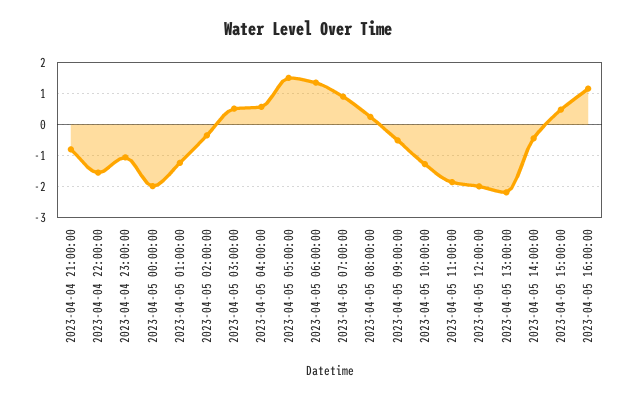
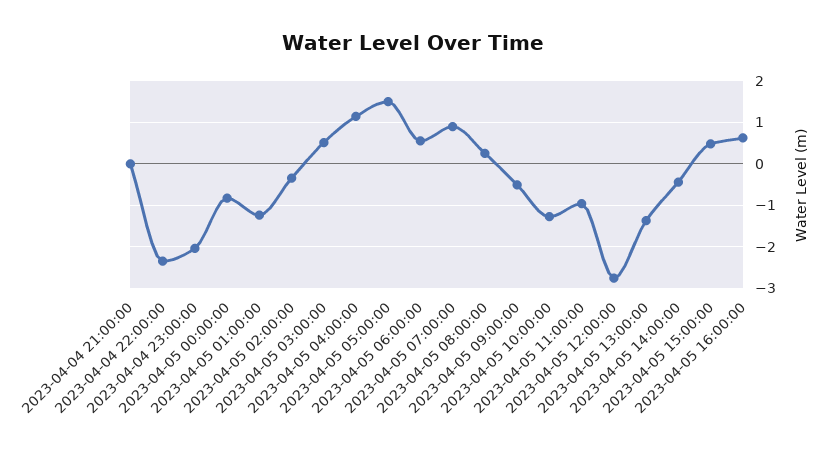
  {
-   "2023-04-04 21:00:00": -0.8,
+   "2023-04-04 21:00:00": 0,
-   "2023-04-04 22:00:00": -1.6,
+   "2023-04-04 22:00:00": -2.4,
-   "2023-04-04 23:00:00": -1,
+   "2023-04-04 23:00:00": -2,
-   "2023-04-05 00:00:00": -2,
+   "2023-04-05 00:00:00": -0.8,
    "2023-04-05 01:00:00": -1.2,
    "2023-04-05 02:00:00": -0.4,
    "2023-04-05 03:00:00": 0.6,
-   "2023-04-05 04:00:00": 0.6,
+   "2023-04-05 04:00:00": 1.2,
    "2023-04-05 05:00:00": 1.6,
-   "2023-04-05 06:00:00": 1.4,
+   "2023-04-05 06:00:00": 0.6,
    "2023-04-05 07:00:00": 0.8,
    "2023-04-05 08:00:00": 0.2,
    "2023-04-05 09:00:00": -0.6,
    "2023-04-05 10:00:00": -1.2,
-   "2023-04-05 11:00:00": -1.8,
+   "2023-04-05 11:00:00": -1,
-   "2023-04-05 12:00:00": -2,
+   "2023-04-05 12:00:00": -2.8,
-   "2023-04-05 13:00:00": -2.2,
+   "2023-04-05 13:00:00": -1.4,
    "2023-04-05 14:00:00": -0.4,
    "2023-04-05 15:00:00": 0.4,
-   "2023-04-05 16:00:00": 1.2
+   "2023-04-05 16:00:00": 0.6
  }

